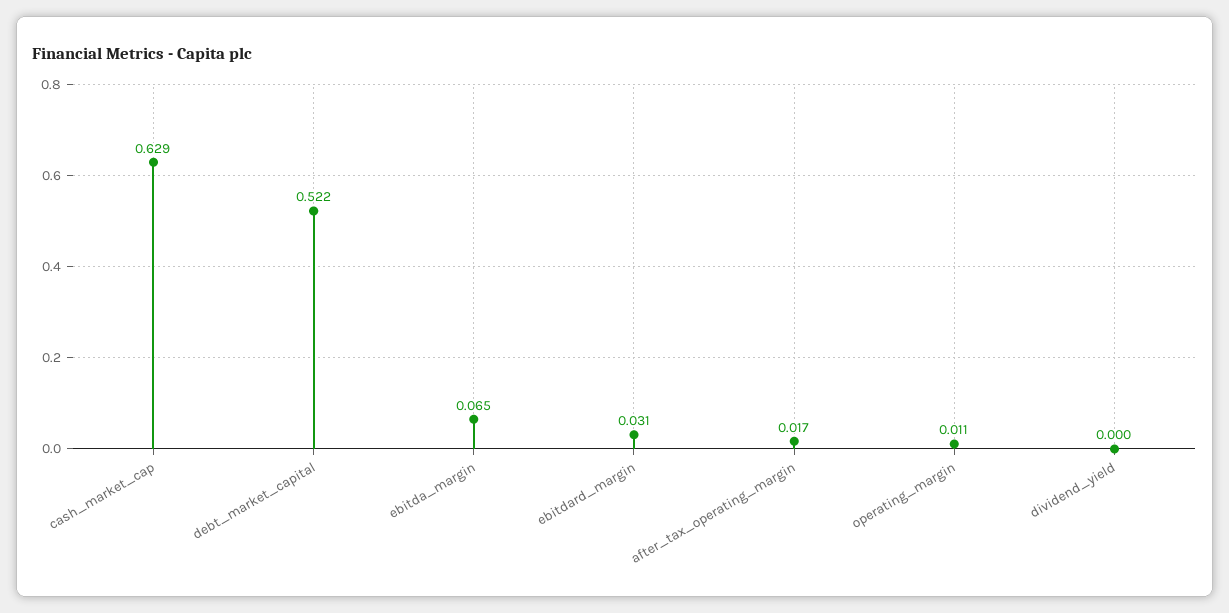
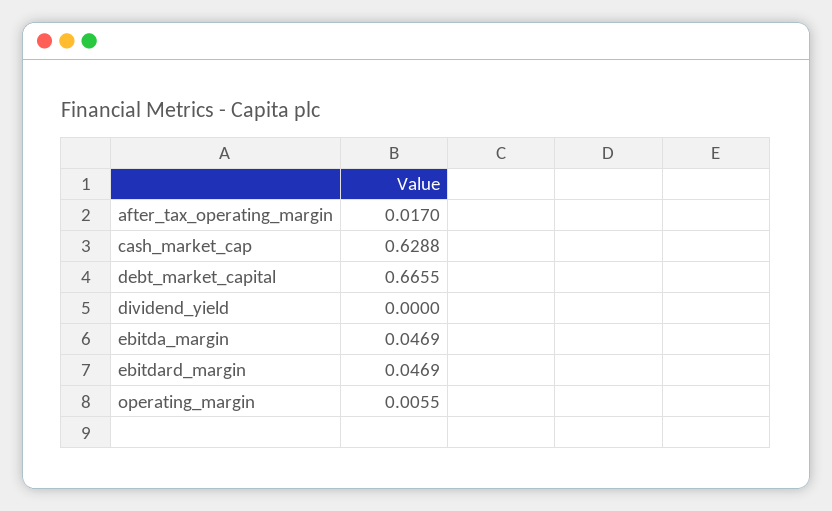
  {
    "cash_market_cap": 0.6288,
-   "debt_market_capital": 0.522,
+   "debt_market_capital": 0.6655,
-   "ebitda_margin": 0.065,
+   "ebitda_margin": 0.0469,
-   "ebitdard_margin": 0.031,
+   "ebitdard_margin": 0.0469,
    "after_tax_operating_margin": 0.017,
-   "operating_margin": 0.011,
+   "operating_margin": 0.0055,
    "dividend_yield": 0
  }

